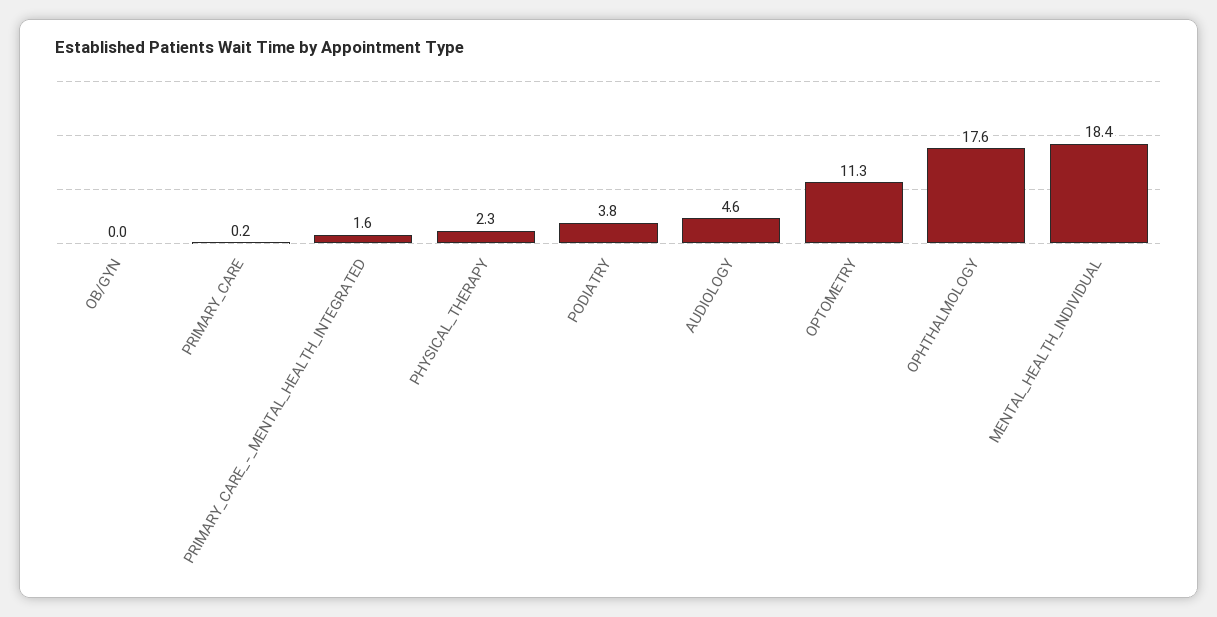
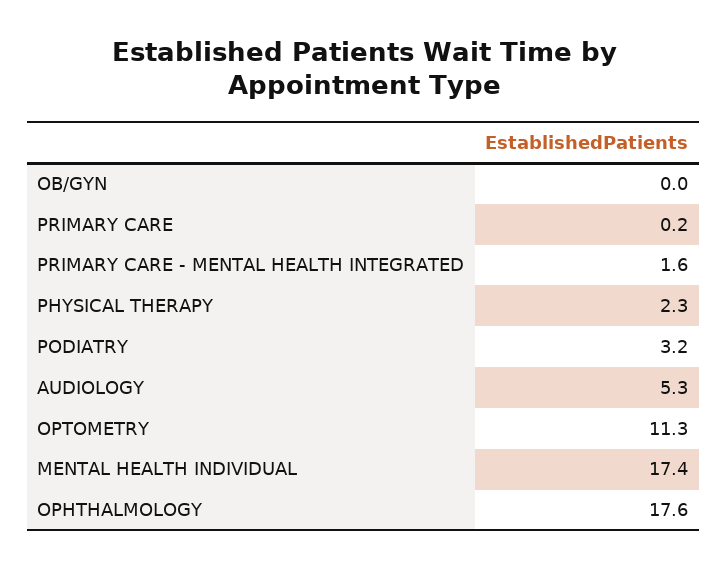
  {
    "OB/GYN": 0,
    "PRIMARY_CARE": 0.2,
    "PRIMARY_CARE_-_MENTAL_HEALTH_INTEGRATED": 1.6,
    "PHYSICAL_THERAPY": 2.3,
-   "PODIATRY": 3.8,
+   "PODIATRY": 3.2,
-   "AUDIOLOGY": 4.6,
+   "AUDIOLOGY": 5.3,
    "OPTOMETRY": 11.3,
    "OPHTHALMOLOGY": 17.6,
-   "MENTAL_HEALTH_INDIVIDUAL": 18.4
+   "MENTAL_HEALTH_INDIVIDUAL": 17.4
  }

